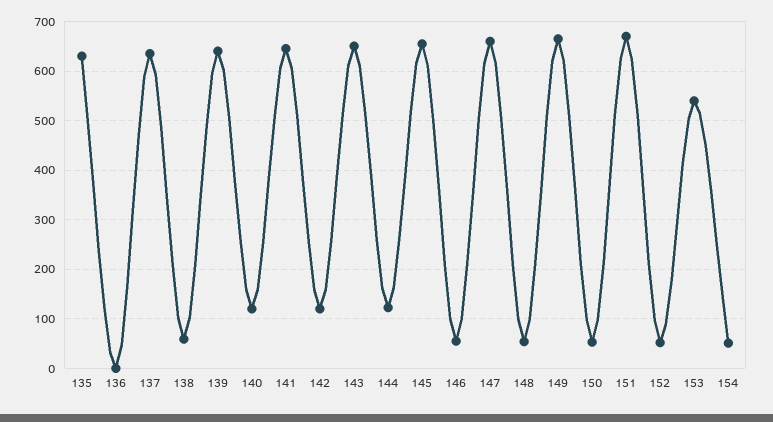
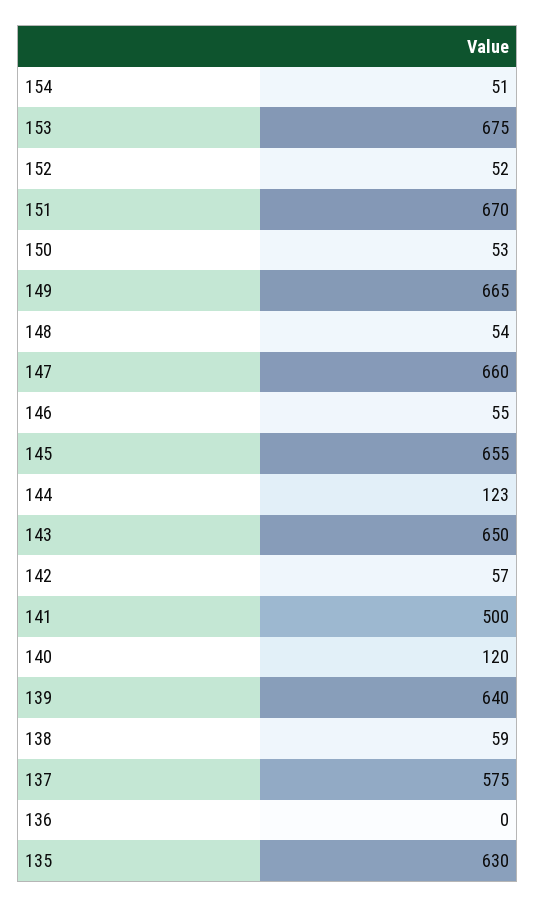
  {
    "135": 630,
    "136": 0,
-   "137": 640,
+   "137": 575,
    "138": 59,
    "139": 640,
    "140": 120,
-   "141": 640,
+   "141": 500,
-   "142": 120,
+   "142": 57,
    "143": 650,
    "144": 123,
    "145": 655,
    "146": 55,
    "147": 660,
    "148": 54,
    "149": 665,
    "150": 53,
    "151": 670,
    "152": 52,
-   "153": 540,
+   "153": 675,
    "154": 51
  }

